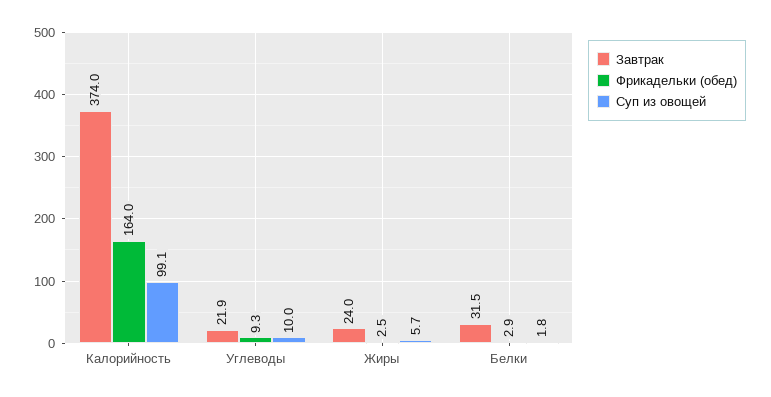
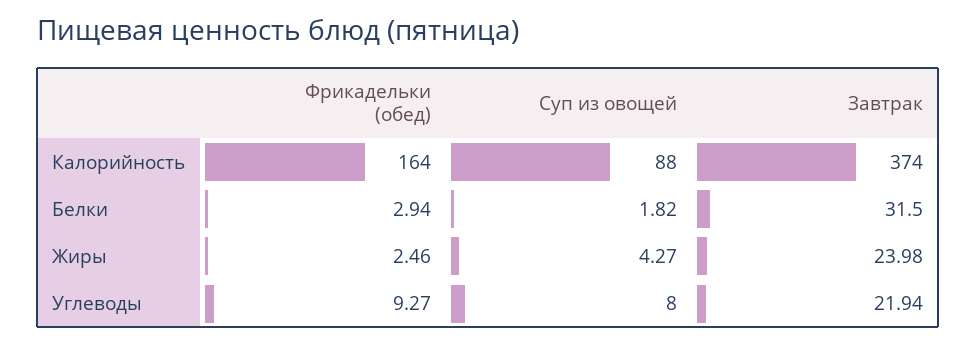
  {
    "Завтрак": {
      "Калорийность": 374,
      "Углеводы": 21.94,
      "Жиры": 23.98,
      "Белки": 31.5
    },
    "Фрикадельки (обед)": {
      "Калорийность": 164,
      "Углеводы": 9.27,
      "Жиры": 2.46,
      "Белки": 2.94
    },
    "Суп из овощей": {
-     "Калорийность": 99.1,
+     "Калорийность": 88,
-     "Углеводы": 10,
+     "Углеводы": 8,
-     "Жиры": 5.7,
+     "Жиры": 4.27,
      "Белки": 1.82
    }
  }

